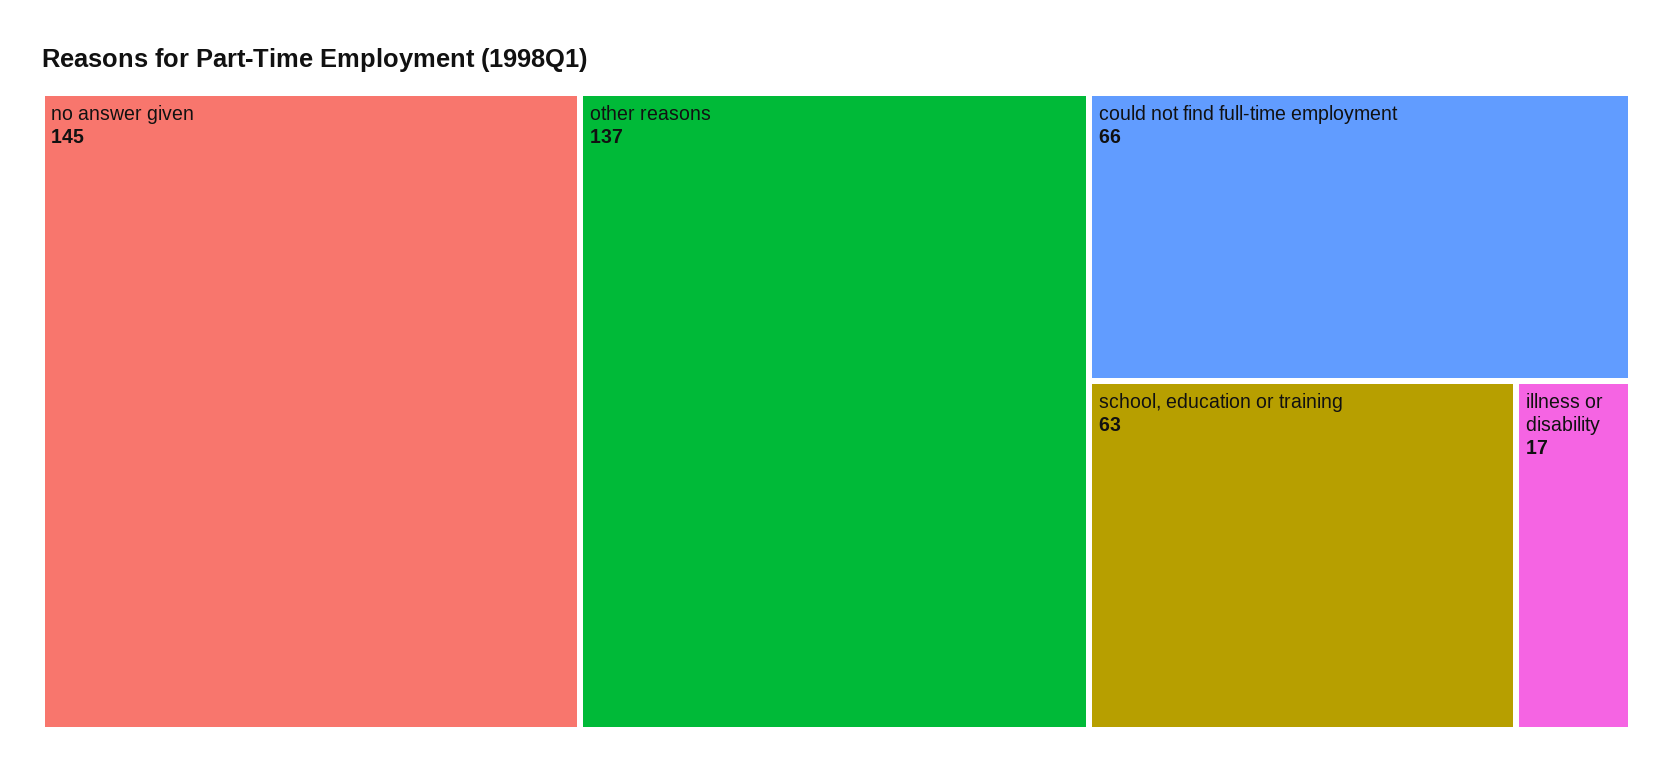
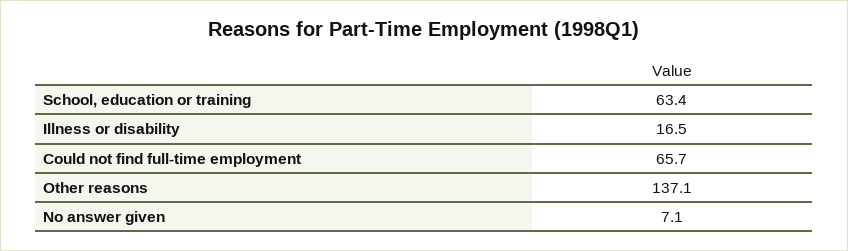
  {
-   "no answer given": 145,
+   "no answer given": 7.1,
    "other reasons": 137.1,
    "could not find full-time employment": 65.7,
    "school, education or training": 63.4,
    "illness or disability": 16.5
  }

